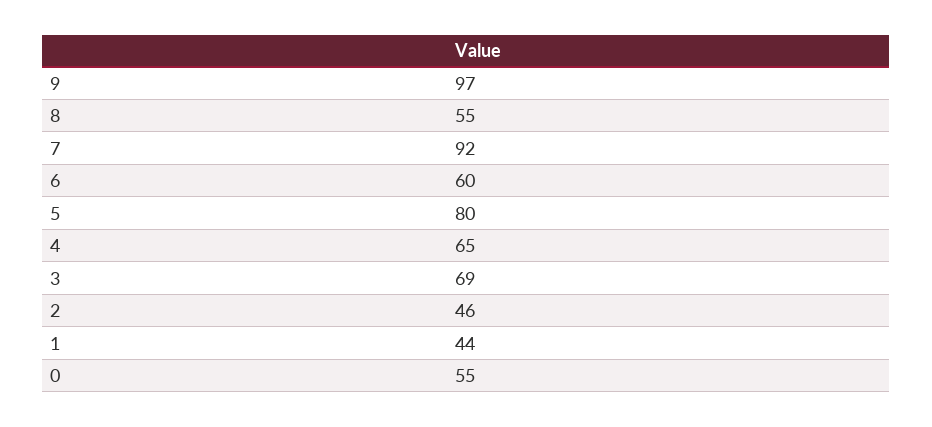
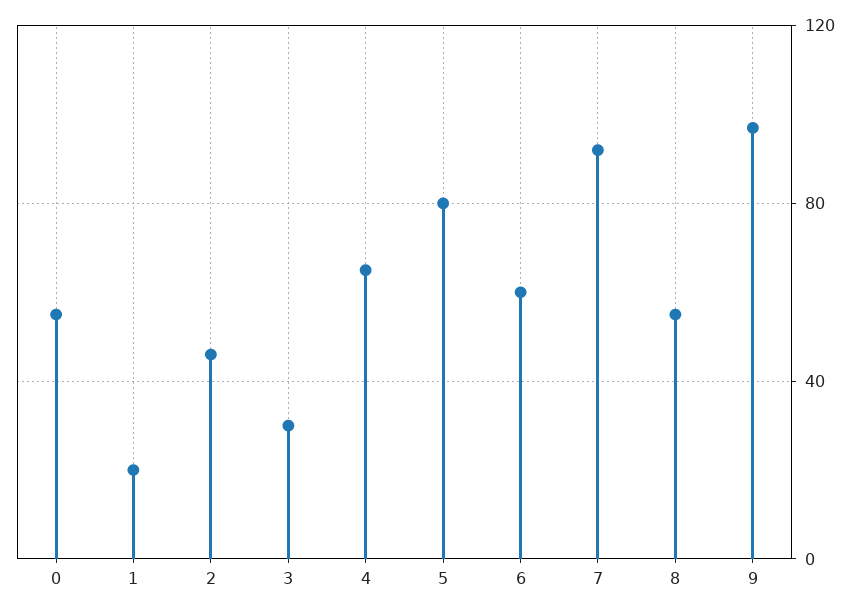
  {
    "9": 97,
    "8": 55,
    "7": 92,
    "6": 60,
    "5": 80,
    "4": 65,
-   "3": 69,
+   "3": 30,
    "2": 46,
-   "1": 44,
+   "1": 20,
    "0": 55
  }

